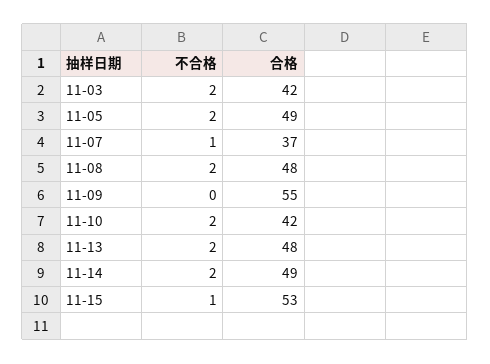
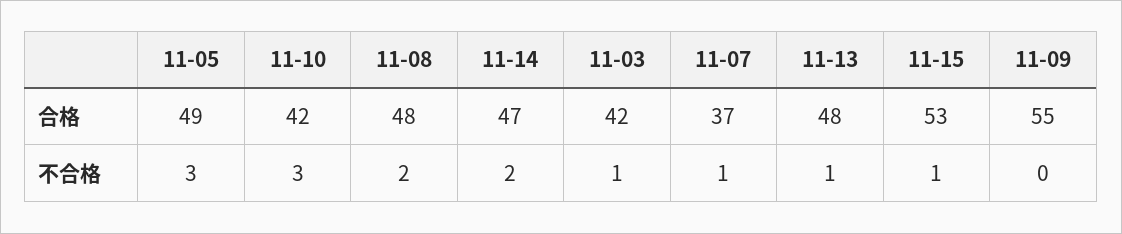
  {
    "不合格": {
-     "11-03": 2,
+     "11-03": 1,
-     "11-05": 2,
+     "11-05": 3,
      "11-07": 1,
      "11-08": 2,
      "11-09": 0,
-     "11-10": 2,
+     "11-10": 3,
-     "11-13": 2,
+     "11-13": 1,
      "11-14": 2,
      "11-15": 1
    },
    "合格": {
      "11-03": 42,
      "11-05": 49,
      "11-07": 37,
      "11-08": 48,
      "11-09": 55,
      "11-10": 42,
      "11-13": 48,
-     "11-14": 49,
+     "11-14": 47,
      "11-15": 53
    }
  }

